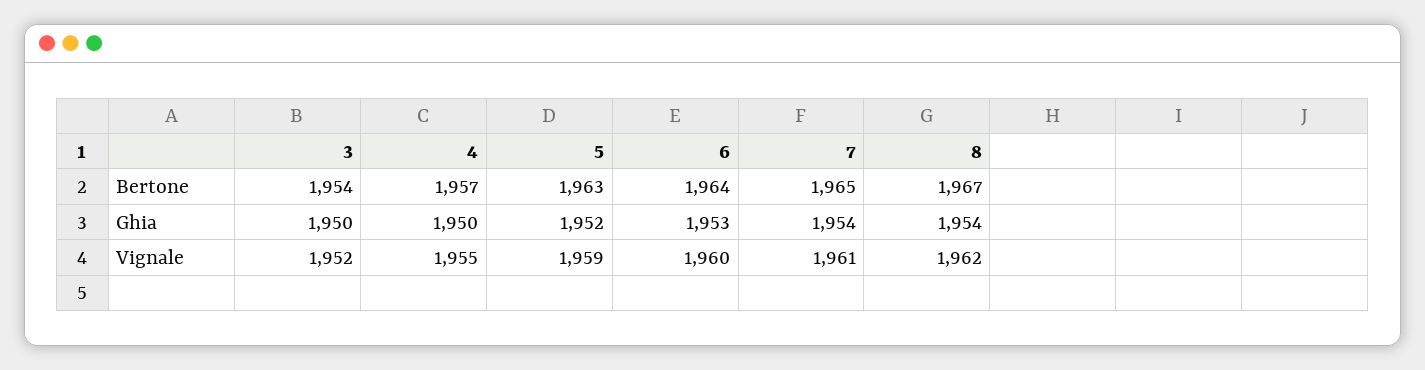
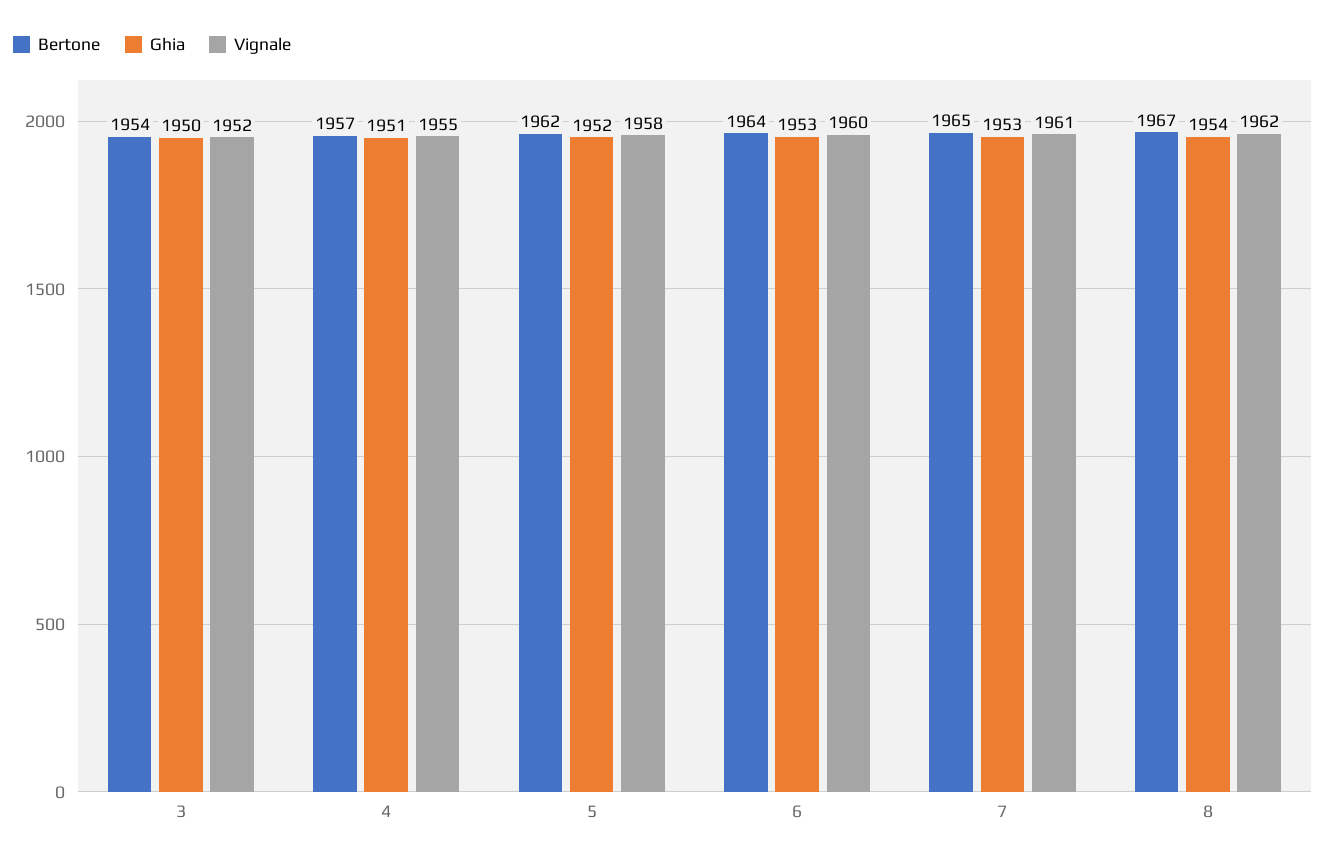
  {
    "Bertone": {
      "3": 1954,
      "4": 1957,
-     "5": 1963,
+     "5": 1962,
      "6": 1964,
      "7": 1965,
      "8": 1967
    },
    "Ghia": {
      "3": 1950,
-     "4": 1950,
+     "4": 1951,
      "5": 1952,
      "6": 1953,
-     "7": 1954,
+     "7": 1953,
      "8": 1954
    },
    "Vignale": {
      "3": 1952,
      "4": 1955,
-     "5": 1959,
+     "5": 1958,
      "6": 1960,
      "7": 1961,
      "8": 1962
    }
  }

